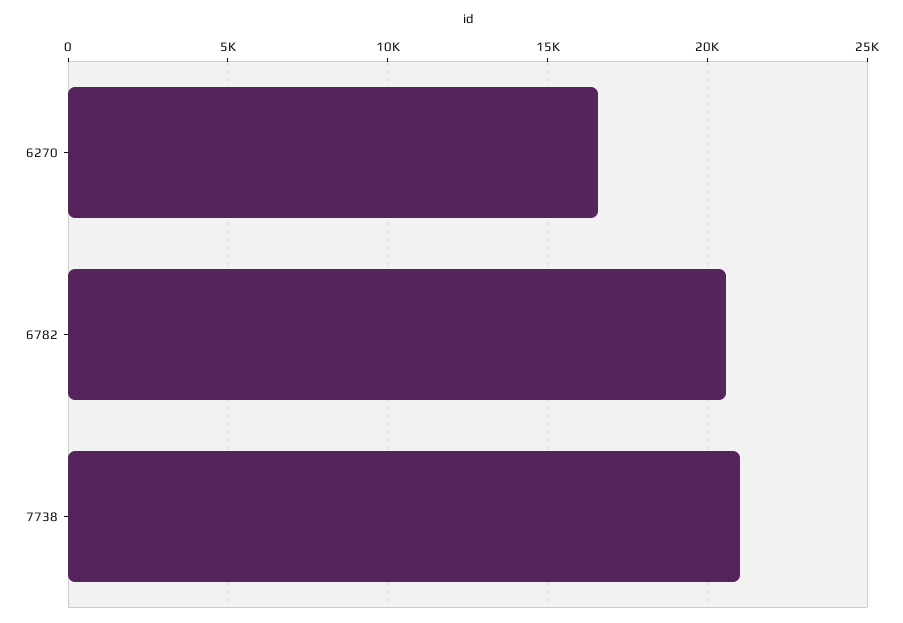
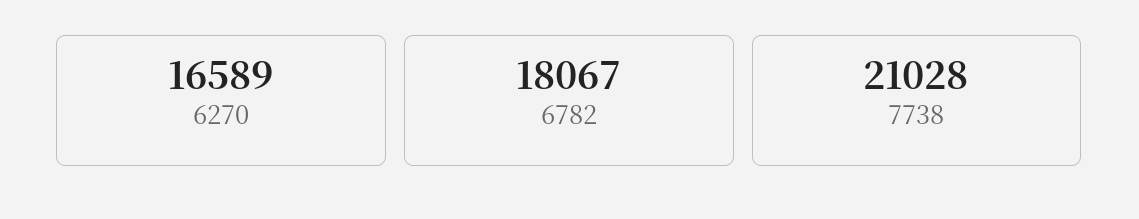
  {
    "6270": 16589,
-   "6782": 20500,
+   "6782": 18067,
    "7738": 21028
  }

